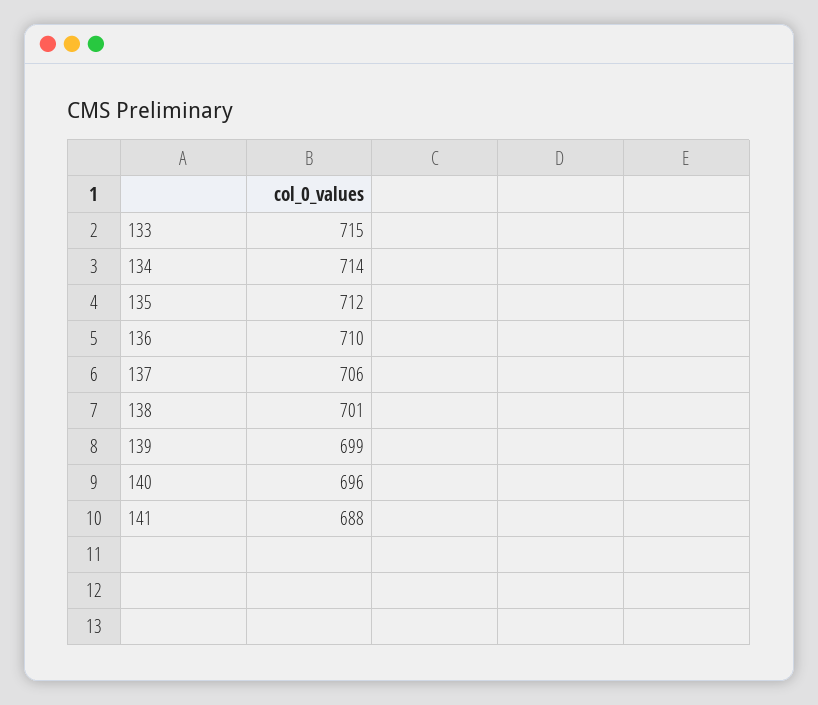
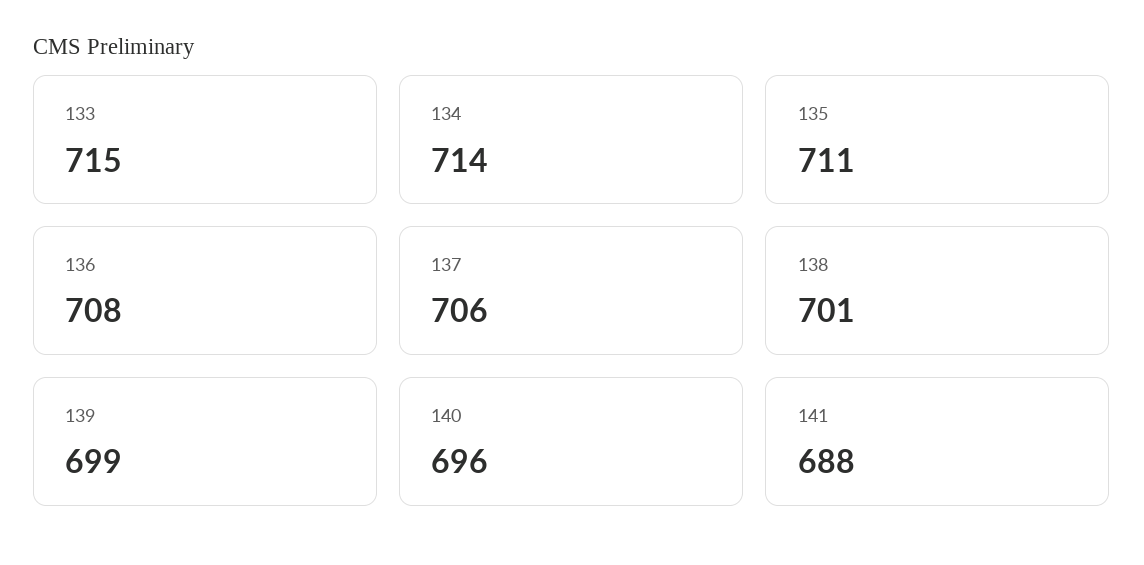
  {
    "133": 715,
    "134": 714,
-   "135": 712,
+   "135": 711,
-   "136": 710,
+   "136": 708,
    "137": 706,
    "138": 701,
    "139": 699,
    "140": 696,
    "141": 688
  }

